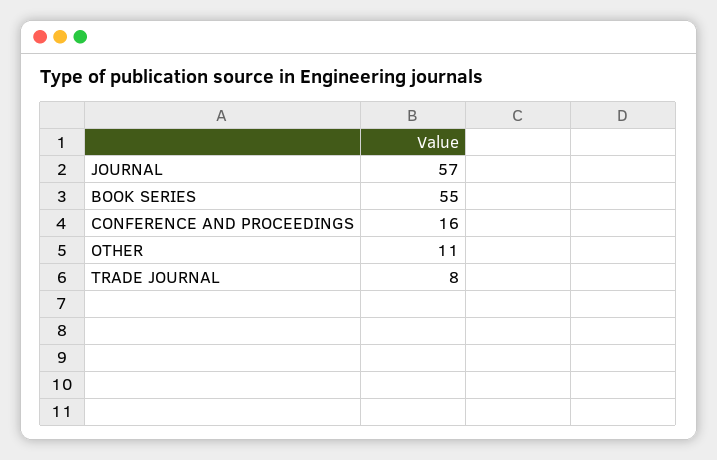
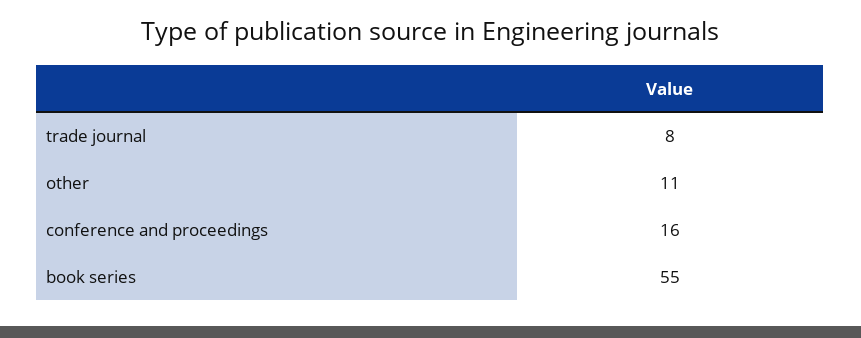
  {
-   "JOURNAL": 57,
    "BOOK SERIES": 55,
    "CONFERENCE AND PROCEEDINGS": 16,
    "OTHER": 11,
    "TRADE JOURNAL": 8
  }

